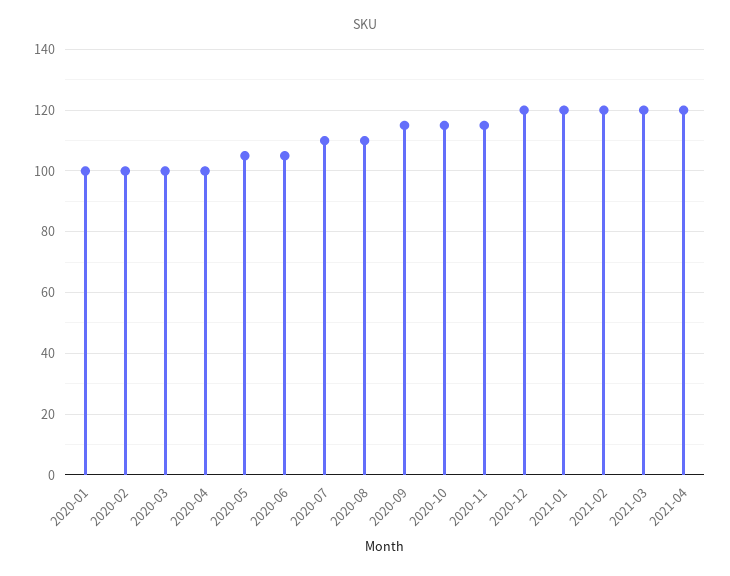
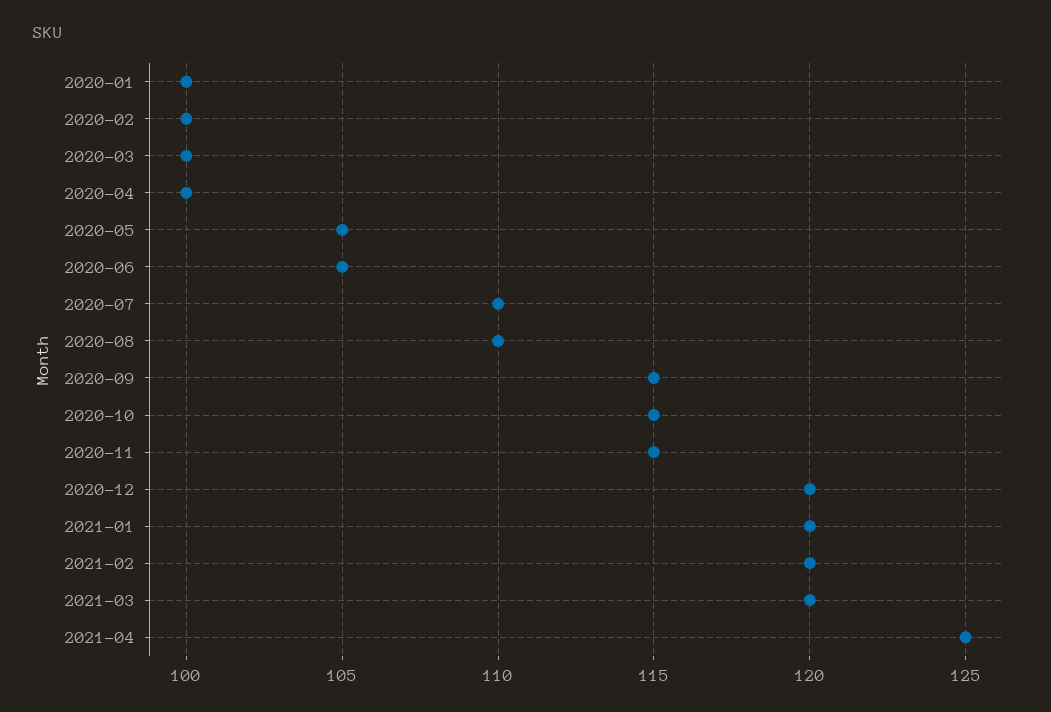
  {
    "2020-01": 100,
    "2020-02": 100,
    "2020-03": 100,
    "2020-04": 100,
    "2020-05": 105,
    "2020-06": 105,
    "2020-07": 110,
    "2020-08": 110,
    "2020-09": 115,
    "2020-10": 115,
    "2020-11": 115,
    "2020-12": 120,
    "2021-01": 120,
    "2021-02": 120,
    "2021-03": 120,
-   "2021-04": 120
+   "2021-04": 125
  }

